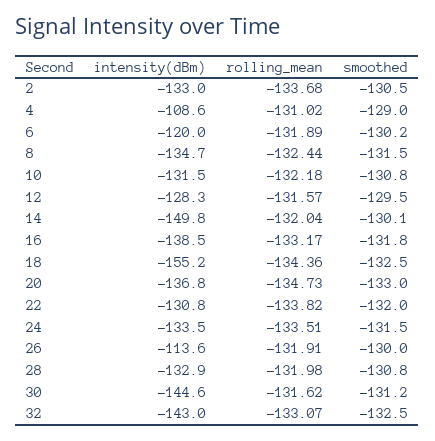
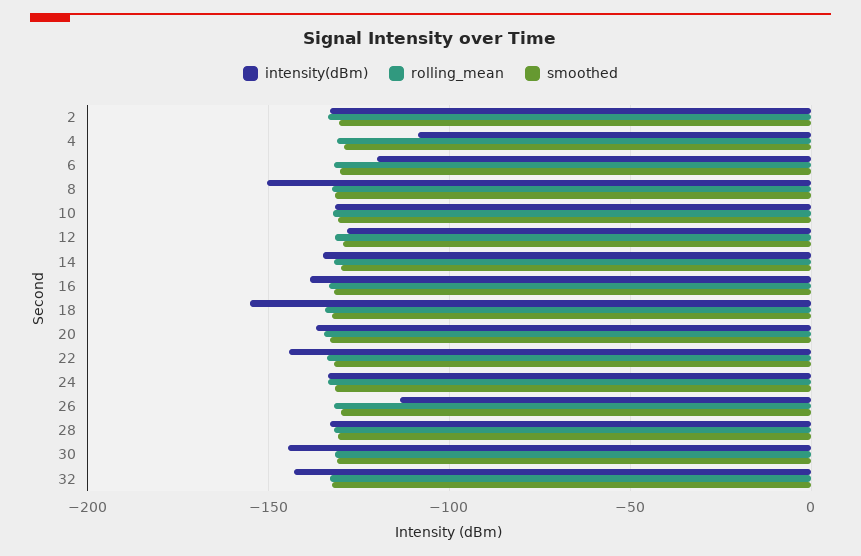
  {
    "intensity(dBm)": {
      "2": -133,
      "4": -108.6,
      "6": -120,
-     "8": -134.7,
+     "8": -150,
      "10": -131.5,
      "12": -128.3,
-     "14": -149.8,
+     "14": -135,
      "16": -138.5,
      "18": -155.2,
      "20": -136.8,
-     "22": -130.8,
+     "22": -145,
      "24": -133.5,
      "26": -113.6,
      "28": -132.9,
      "30": -144.6,
      "32": -143
    },
    "rolling_mean": {
      "2": -133.68,
      "4": -131.02,
      "6": -131.89,
      "8": -132.44,
      "10": -132.18,
      "12": -131.57,
      "14": -132.04,
      "16": -133.17,
      "18": -134.36,
      "20": -134.73,
      "22": -133.82,
      "24": -133.51,
      "26": -131.91,
      "28": -131.98,
      "30": -131.62,
      "32": -133.07
    },
    "smoothed": {
      "2": -130.5,
      "4": -129,
      "6": -130.2,
      "8": -131.5,
      "10": -130.8,
      "12": -129.5,
      "14": -130.1,
      "16": -131.8,
      "18": -132.5,
      "20": -133,
      "22": -132,
      "24": -131.5,
      "26": -130,
      "28": -130.8,
      "30": -131.2,
      "32": -132.5
    }
  }

